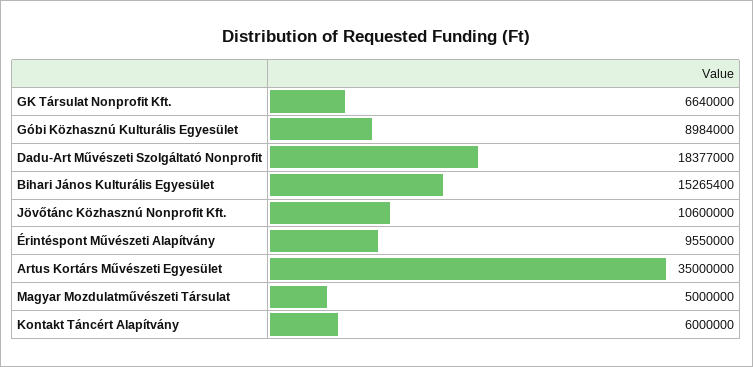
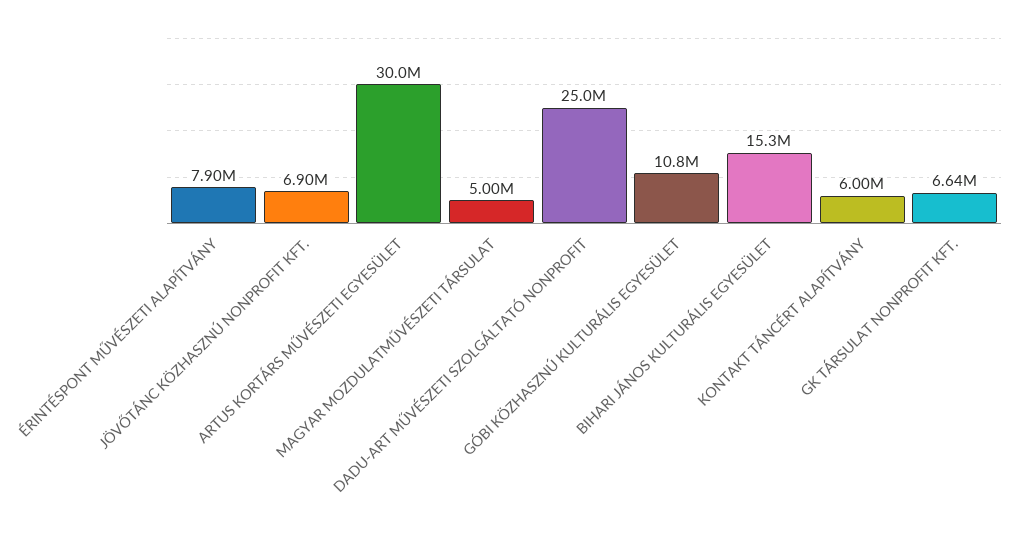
  {
    "GK Társulat Nonprofit Kft.": 6640000,
-   "Góbi Közhasznú Kulturális Egyesület": 8984000,
+   "Góbi Közhasznú Kulturális Egyesület": 10800000,
-   "Dadu-Art Művészeti Szolgáltató Nonprofit": 18377000,
+   "Dadu-Art Művészeti Szolgáltató Nonprofit": 25000000,
    "Bihari János Kulturális Egyesület": 15265400,
-   "Jövőtánc Közhasznú Nonprofit Kft.": 10600000,
+   "Jövőtánc Közhasznú Nonprofit Kft.": 6900000,
-   "Érintéspont Művészeti Alapítvány": 9550000,
+   "Érintéspont Művészeti Alapítvány": 7900000,
-   "Artus Kortárs Művészeti Egyesület": 35000000,
+   "Artus Kortárs Művészeti Egyesület": 30000000,
    "Magyar Mozdulatművészeti Társulat": 5000000,
    "Kontakt Táncért Alapítvány": 6000000
  }

